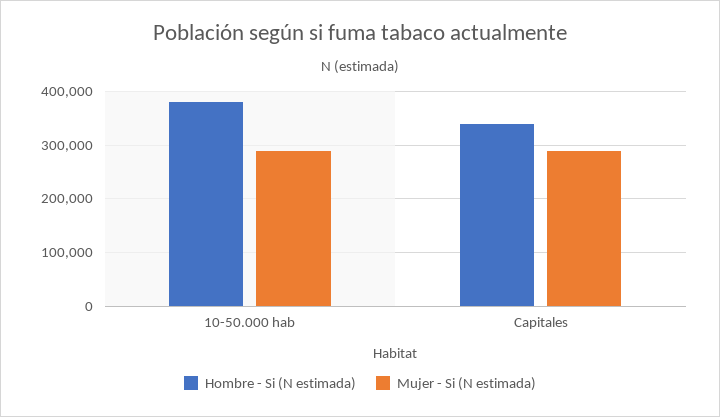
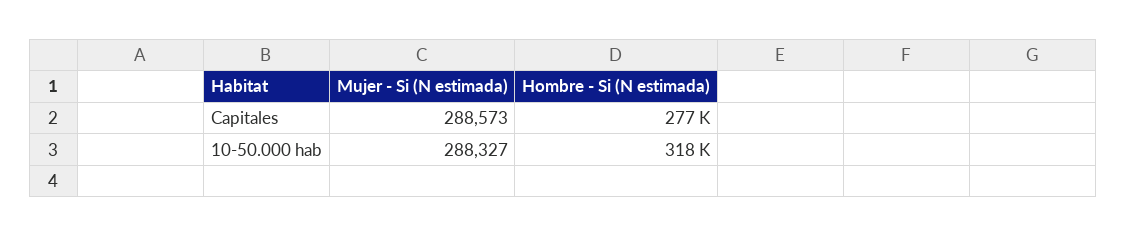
  {
    "Hombre - Si (N estimada)": {
-     "10-50.000 hab": 380000,
+     "10-50.000 hab": 318000,
-     "Capitales": 340000
+     "Capitales": 277000
    },
    "Mujer - Si (N estimada)": {
      "10-50.000 hab": 288327,
      "Capitales": 288573
    }
  }

